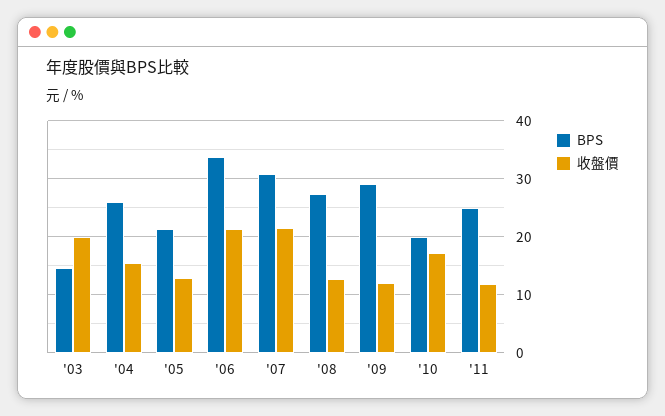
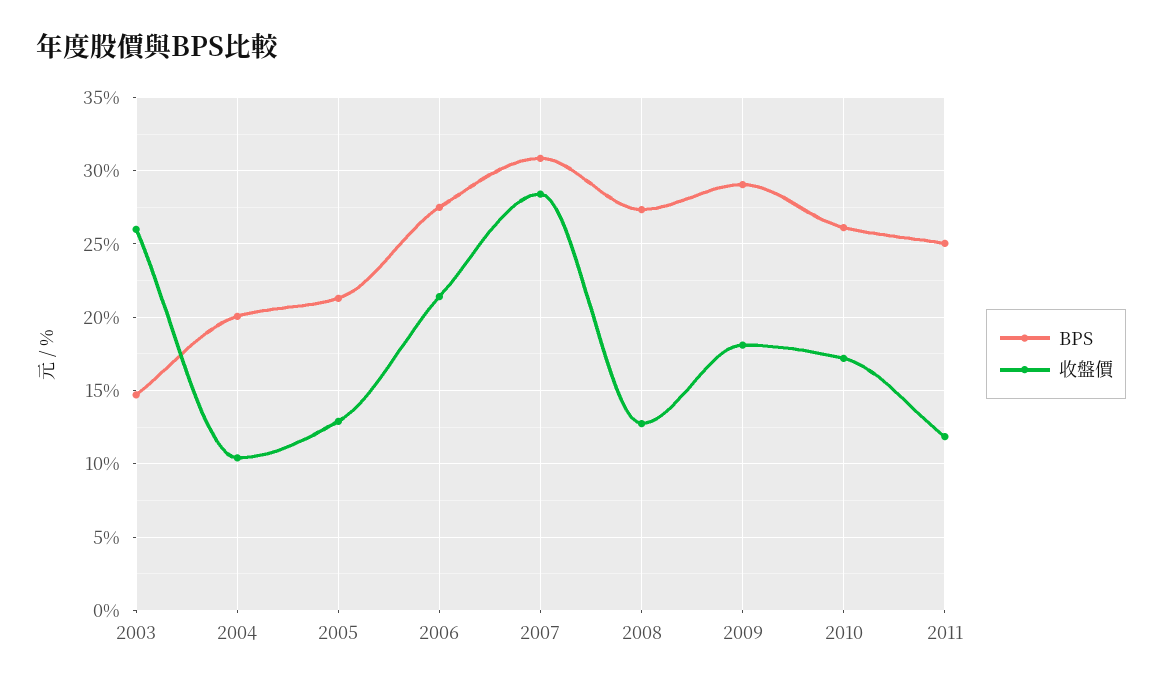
  {
    "BPS": {
      "'03": 14.5,
-     "'04": 26,
+     "'04": 20,
      "'05": 21.5,
-     "'06": 34,
+     "'06": 27.5,
      "'07": 31,
      "'08": 27.5,
      "'09": 29,
-     "'10": 20,
+     "'10": 26,
      "'11": 25
    },
    "收盤價": {
-     "'03": 20,
+     "'03": 26,
-     "'04": 16,
+     "'04": 10.5,
      "'05": 13,
      "'06": 21.5,
-     "'07": 22,
+     "'07": 28.5,
      "'08": 13,
-     "'09": 12,
+     "'09": 18,
      "'10": 17,
      "'11": 12
    }
  }

